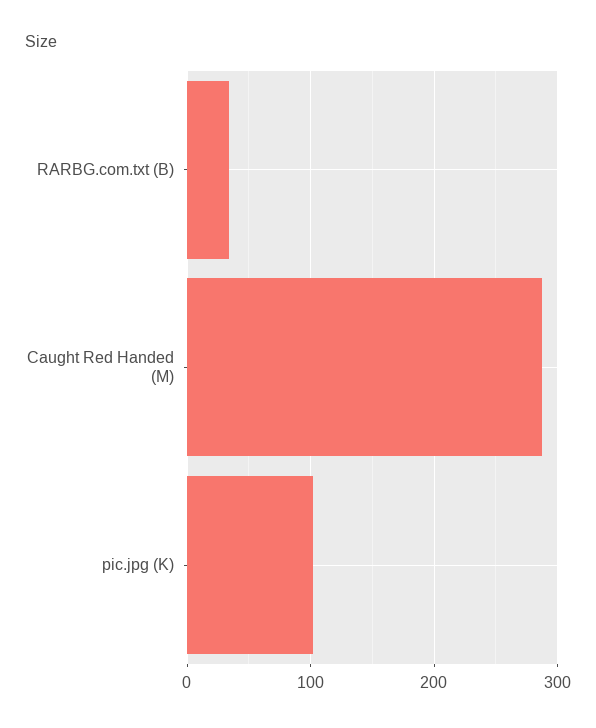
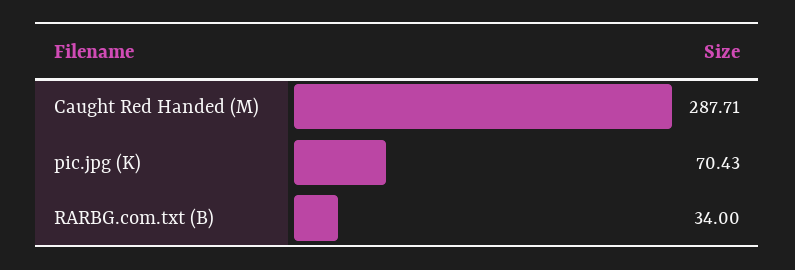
  {
    "RARBG.com.txt (B)": 34,
    "Caught Red Handed (M)": 287.71,
-   "pic.jpg (K)": 100
+   "pic.jpg (K)": 70.43
  }

